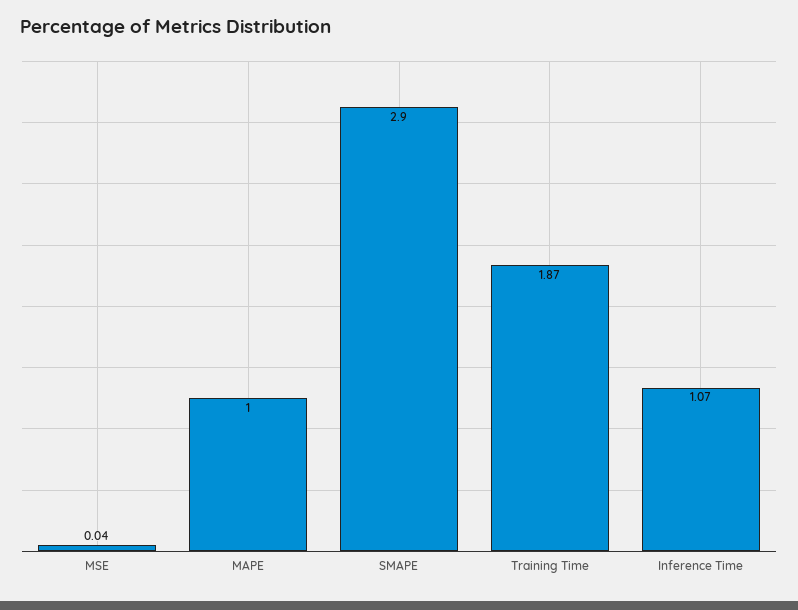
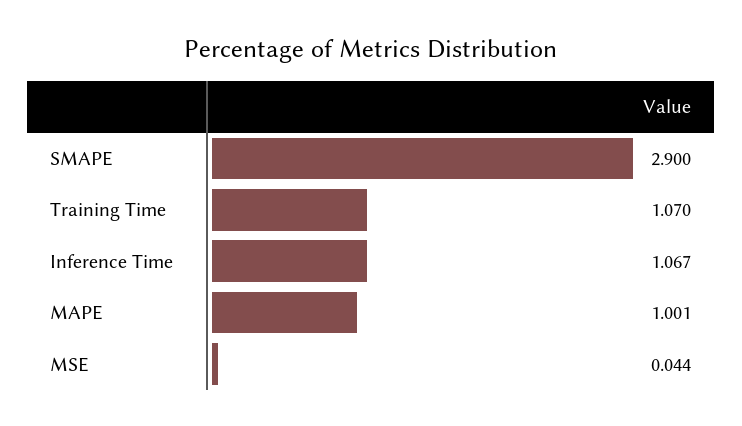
  {
    "MSE": 0.044,
    "MAPE": 1.001,
    "SMAPE": 2.9,
-   "Training Time": 1.87,
+   "Training Time": 1.07,
    "Inference Time": 1.067
  }

